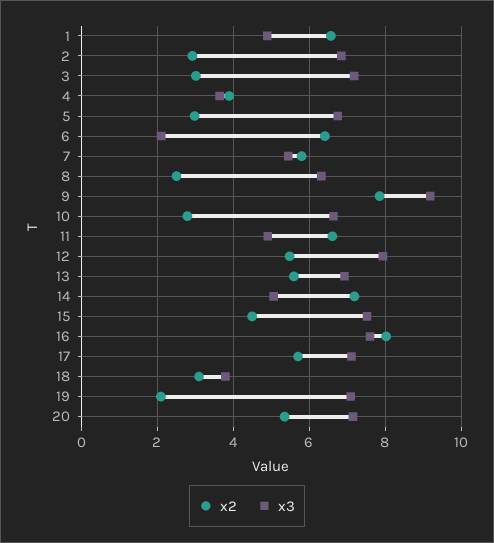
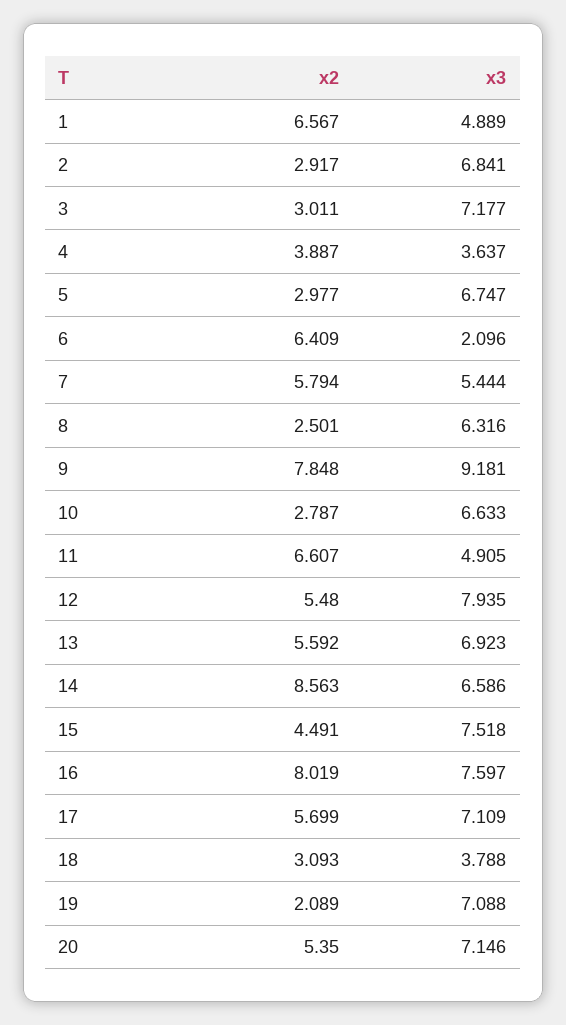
  {
    "x2": {
      "1": 6.567,
      "2": 2.917,
      "3": 3.011,
      "4": 3.887,
      "5": 2.977,
      "6": 6.409,
      "7": 5.794,
      "8": 2.501,
      "9": 7.848,
      "10": 2.787,
      "11": 6.607,
      "12": 5.48,
      "13": 5.592,
-     "14": 7.2,
+     "14": 8.563,
      "15": 4.491,
      "16": 8.019,
      "17": 5.699,
      "18": 3.093,
      "19": 2.089,
      "20": 5.35
    },
    "x3": {
      "1": 4.889,
      "2": 6.841,
      "3": 7.177,
      "4": 3.637,
      "5": 6.747,
      "6": 2.096,
      "7": 5.444,
      "8": 6.316,
      "9": 9.181,
      "10": 6.633,
      "11": 4.905,
      "12": 7.935,
      "13": 6.923,
-     "14": 5,
+     "14": 6.586,
      "15": 7.518,
      "16": 7.597,
      "17": 7.109,
      "18": 3.788,
      "19": 7.088,
      "20": 7.146
    }
  }

